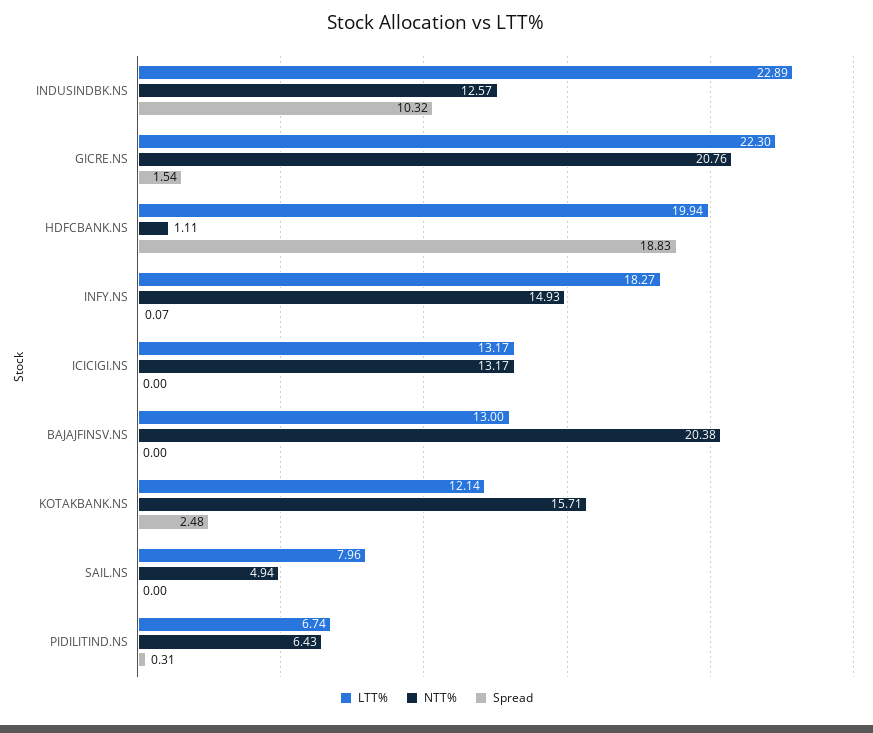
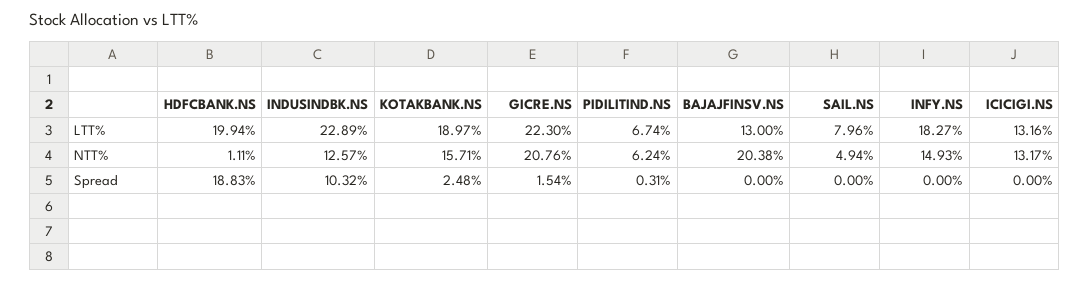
  {
    "LTT%": {
      "INDUSINDBK.NS": 22.89,
      "GICRE.NS": 22.3,
      "HDFCBANK.NS": 19.94,
      "INFY.NS": 18.27,
-     "ICICIGI.NS": 13.17,
+     "ICICIGI.NS": 13.16,
      "BAJAJFINSV.NS": 13,
-     "KOTAKBANK.NS": 12.14,
+     "KOTAKBANK.NS": 18.97,
      "SAIL.NS": 7.96,
      "PIDILITIND.NS": 6.74
    },
    "NTT%": {
      "INDUSINDBK.NS": 12.57,
      "GICRE.NS": 20.76,
      "HDFCBANK.NS": 1.11,
      "INFY.NS": 14.93,
      "ICICIGI.NS": 13.17,
      "BAJAJFINSV.NS": 20.38,
      "KOTAKBANK.NS": 15.71,
      "SAIL.NS": 4.94,
-     "PIDILITIND.NS": 6.43
+     "PIDILITIND.NS": 6.24
    },
    "Spread": {
      "INDUSINDBK.NS": 10.32,
      "GICRE.NS": 1.54,
      "HDFCBANK.NS": 18.83,
-     "INFY.NS": 0.07,
+     "INFY.NS": 0,
      "ICICIGI.NS": 0,
      "BAJAJFINSV.NS": 0,
      "KOTAKBANK.NS": 2.48,
      "SAIL.NS": 0,
      "PIDILITIND.NS": 0.31
    }
  }

